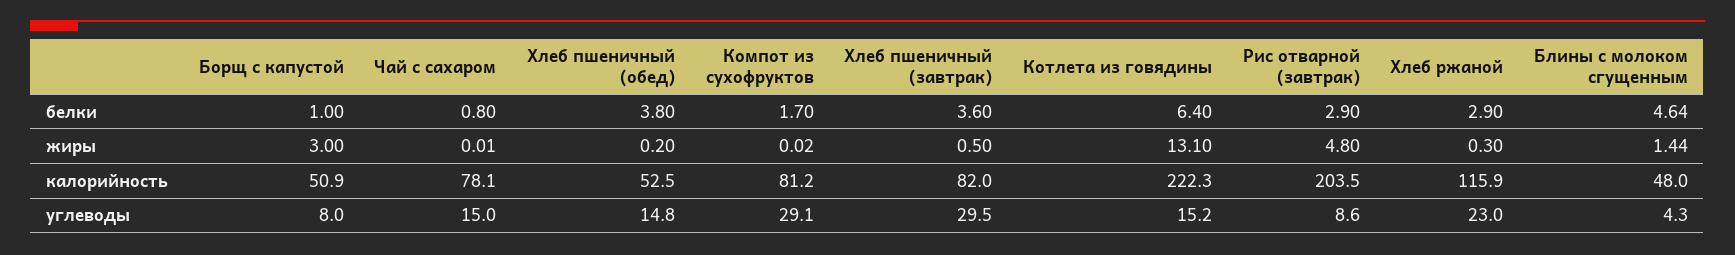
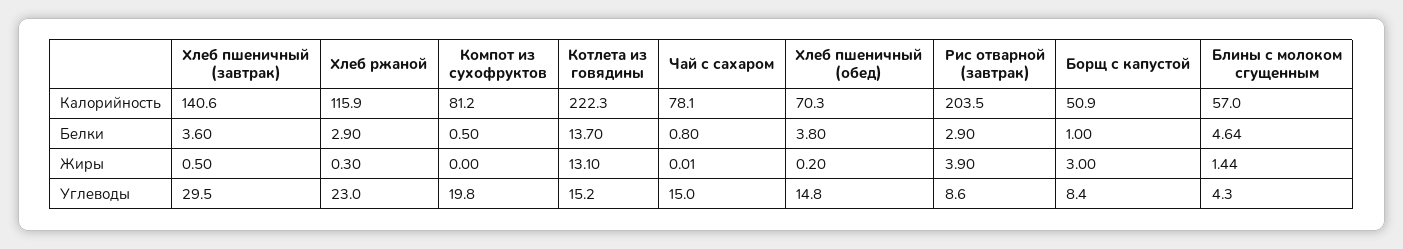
  {
    "Борщ с капустой": {
      "белки": 1,
      "жиры": 3,
      "калорийность": 50.9,
-     "углеводы": 8
+     "углеводы": 8.4
    },
    "Чай с сахаром": {
      "белки": 0.8,
      "жиры": 0.01,
      "калорийность": 78.1,
      "углеводы": 15
    },
    "Хлеб пшеничный (обед)": {
      "белки": 3.8,
      "жиры": 0.2,
-     "калорийность": 52.5,
+     "калорийность": 70.3,
      "углеводы": 14.8
    },
    "Компот из сухофруктов": {
-     "белки": 1.7,
+     "белки": 0.5,
-     "жиры": 0.02,
+     "жиры": 0,
      "калорийность": 81.2,
-     "углеводы": 29.1
+     "углеводы": 19.8
    },
    "Хлеб пшеничный (завтрак)": {
      "белки": 3.6,
      "жиры": 0.5,
-     "калорийность": 82,
+     "калорийность": 140.6,
      "углеводы": 29.5
    },
    "Котлета из говядины": {
-     "белки": 6.4,
+     "белки": 13.7,
      "жиры": 13.1,
      "калорийность": 222.3,
      "углеводы": 15.2
    },
    "Рис отварной (завтрак)": {
      "белки": 2.9,
-     "жиры": 4.8,
+     "жиры": 3.9,
      "калорийность": 203.5,
      "углеводы": 8.6
    },
    "Хлеб ржаной": {
      "белки": 2.9,
      "жиры": 0.3,
      "калорийность": 115.9,
      "углеводы": 23
    },
    "Блины с молоком сгущенным": {
      "белки": 4.64,
      "жиры": 1.44,
-     "калорийность": 48,
+     "калорийность": 57,
      "углеводы": 4.3
    }
  }

